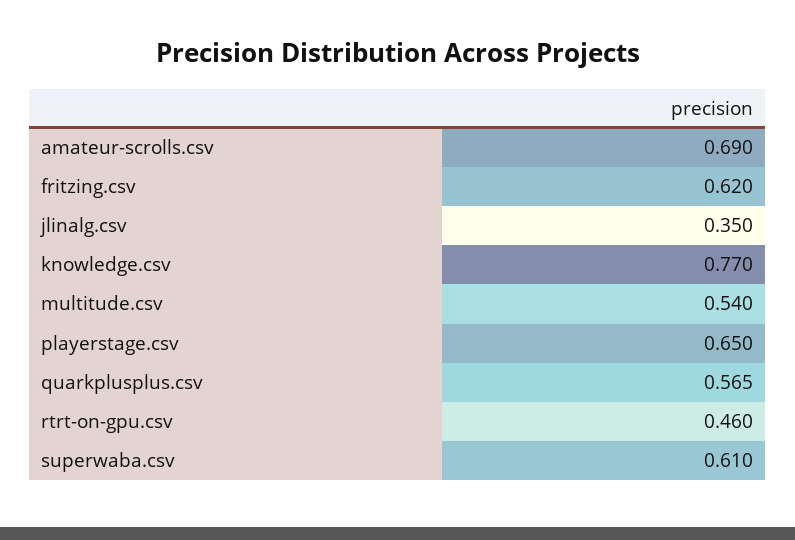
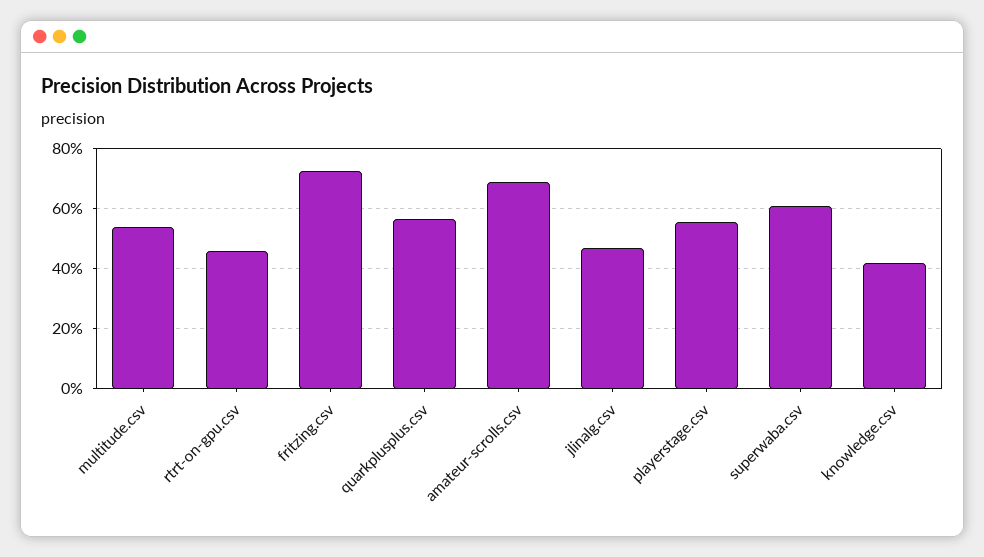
  {
    "amateur-scrolls.csv": 0.69,
-   "fritzing.csv": 0.62,
+   "fritzing.csv": 0.725,
-   "jlinalg.csv": 0.35,
+   "jlinalg.csv": 0.475,
-   "knowledge.csv": 0.77,
+   "knowledge.csv": 0.425,
    "multitude.csv": 0.54,
-   "playerstage.csv": 0.65,
+   "playerstage.csv": 0.55,
    "quarkplusplus.csv": 0.565,
    "rtrt-on-gpu.csv": 0.46,
    "superwaba.csv": 0.61
  }

